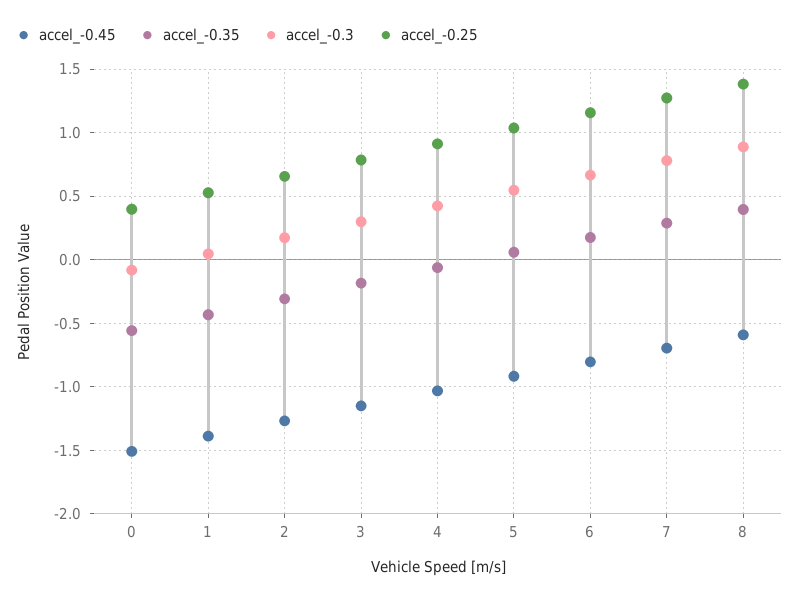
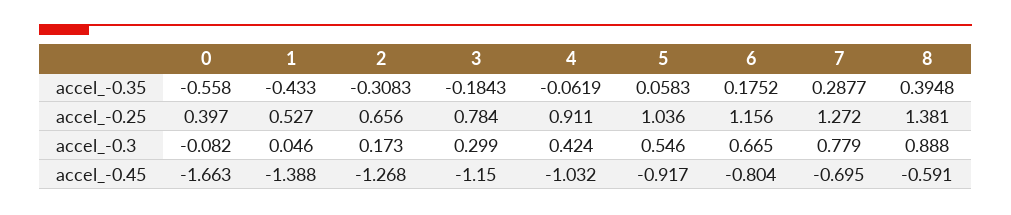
  {
    "accel_-0.45": {
-     "0": -1.5,
+     "0": -1.663,
      "1": -1.388,
      "2": -1.268,
      "3": -1.15,
      "4": -1.032,
      "5": -0.917,
      "6": -0.804,
      "7": -0.695,
      "8": -0.591
    },
    "accel_-0.35": {
      "0": -0.558,
      "1": -0.433,
      "2": -0.3083,
      "3": -0.1843,
      "4": -0.0619,
      "5": 0.0583,
      "6": 0.1752,
      "7": 0.2877,
      "8": 0.3948
    },
    "accel_-0.3": {
      "0": -0.082,
      "1": 0.046,
      "2": 0.173,
      "3": 0.299,
      "4": 0.424,
      "5": 0.546,
      "6": 0.665,
      "7": 0.779,
      "8": 0.888
    },
    "accel_-0.25": {
      "0": 0.397,
      "1": 0.527,
      "2": 0.656,
      "3": 0.784,
      "4": 0.911,
      "5": 1.036,
      "6": 1.156,
      "7": 1.272,
      "8": 1.381
    }
  }

